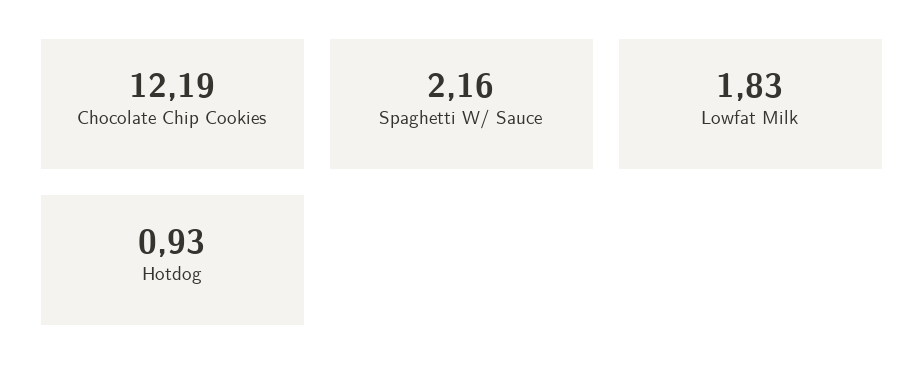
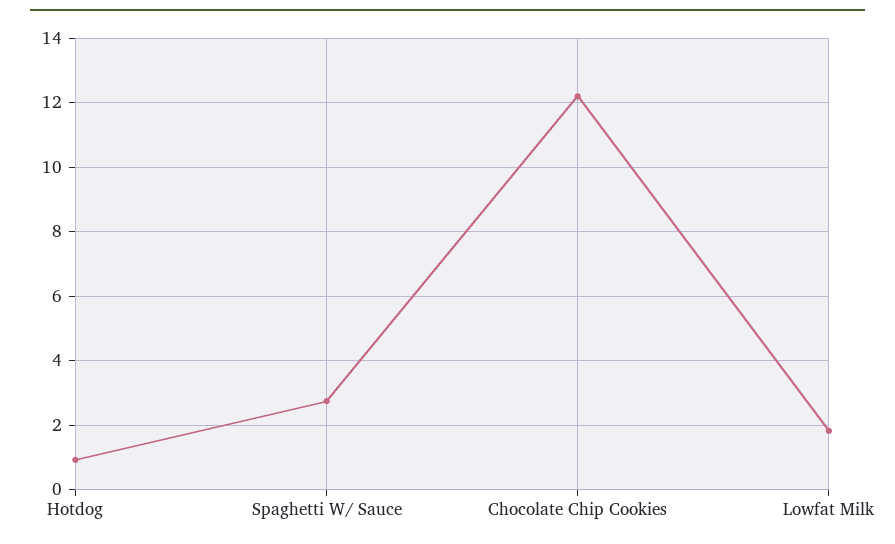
  {
    "Chocolate Chip Cookies": 12.19,
-   "Spaghetti W/ Sauce": 2.16,
+   "Spaghetti W/ Sauce": 2.8,
    "Lowfat Milk": 1.83,
    "Hotdog": 0.93
  }

